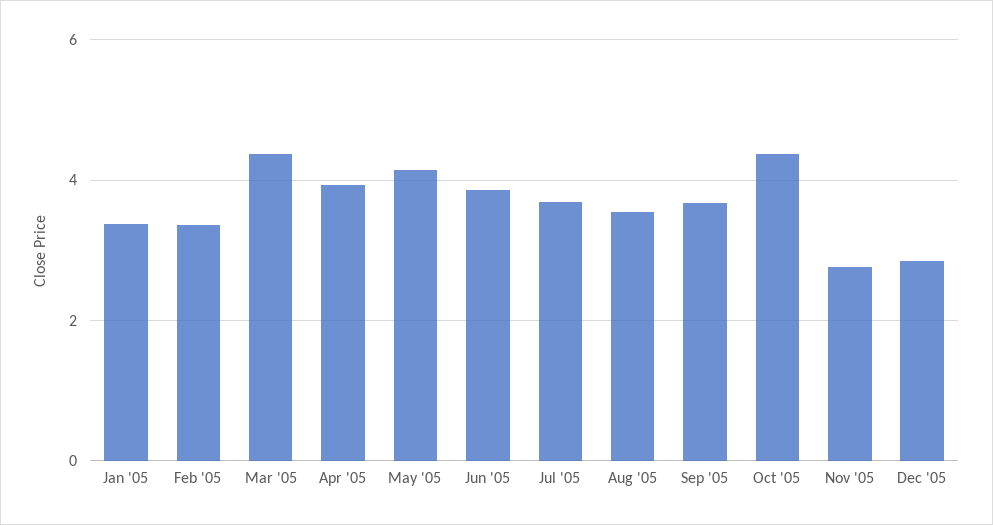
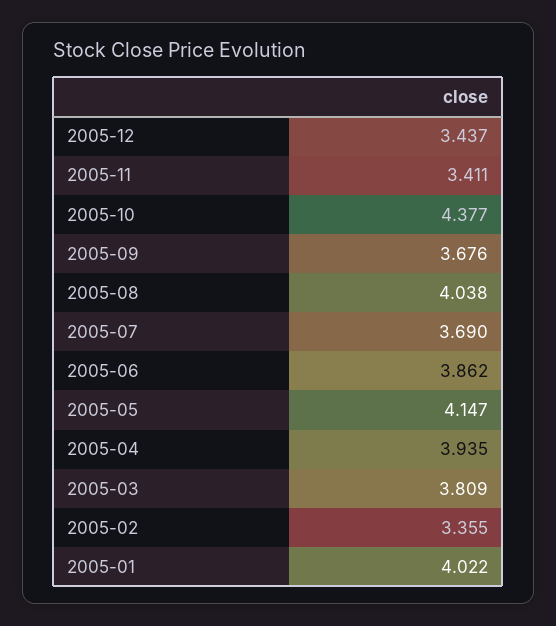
  {
-   "Jan '05": 3.4,
+   "Jan '05": 4.022,
    "Feb '05": 3.355,
-   "Mar '05": 4.4,
+   "Mar '05": 3.809,
    "Apr '05": 3.935,
    "May '05": 4.147,
    "Jun '05": 3.862,
    "Jul '05": 3.69,
-   "Aug '05": 3.6,
+   "Aug '05": 4.038,
    "Sep '05": 3.676,
    "Oct '05": 4.377,
-   "Nov '05": 2.8,
+   "Nov '05": 3.411,
-   "Dec '05": 2.8
+   "Dec '05": 3.437
  }

